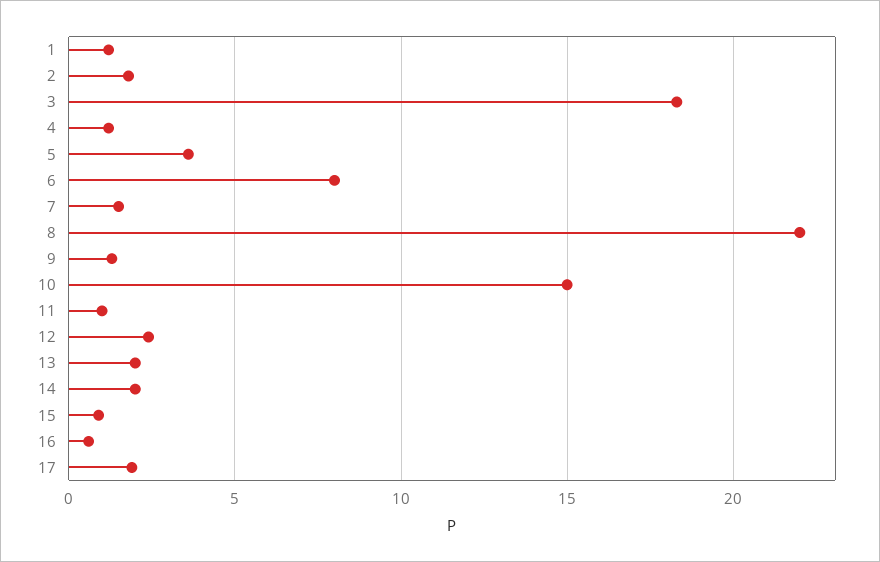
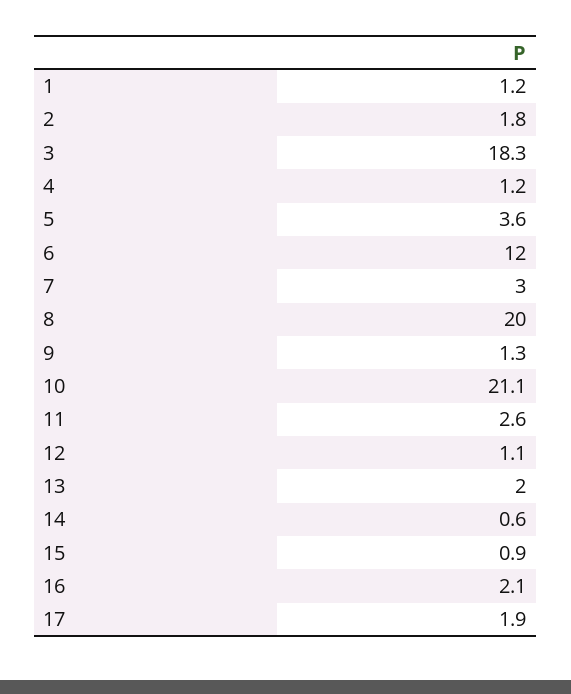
  {
    "1": 1.2,
    "2": 1.8,
    "3": 18.3,
    "4": 1.2,
    "5": 3.6,
-   "6": 8,
+   "6": 12,
-   "7": 1.5,
+   "7": 3,
-   "8": 22,
+   "8": 20,
    "9": 1.3,
-   "10": 15,
+   "10": 21.1,
-   "11": 1,
+   "11": 2.6,
-   "12": 2.5,
+   "12": 1.1,
    "13": 2,
-   "14": 2,
+   "14": 0.6,
    "15": 0.9,
-   "16": 0.5,
+   "16": 2.1,
    "17": 1.9
  }

